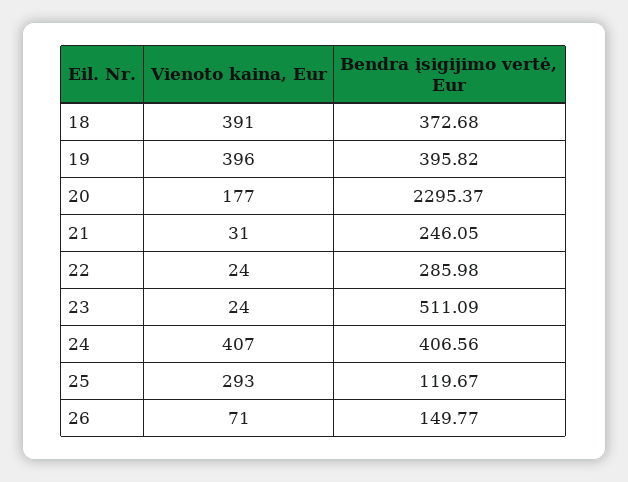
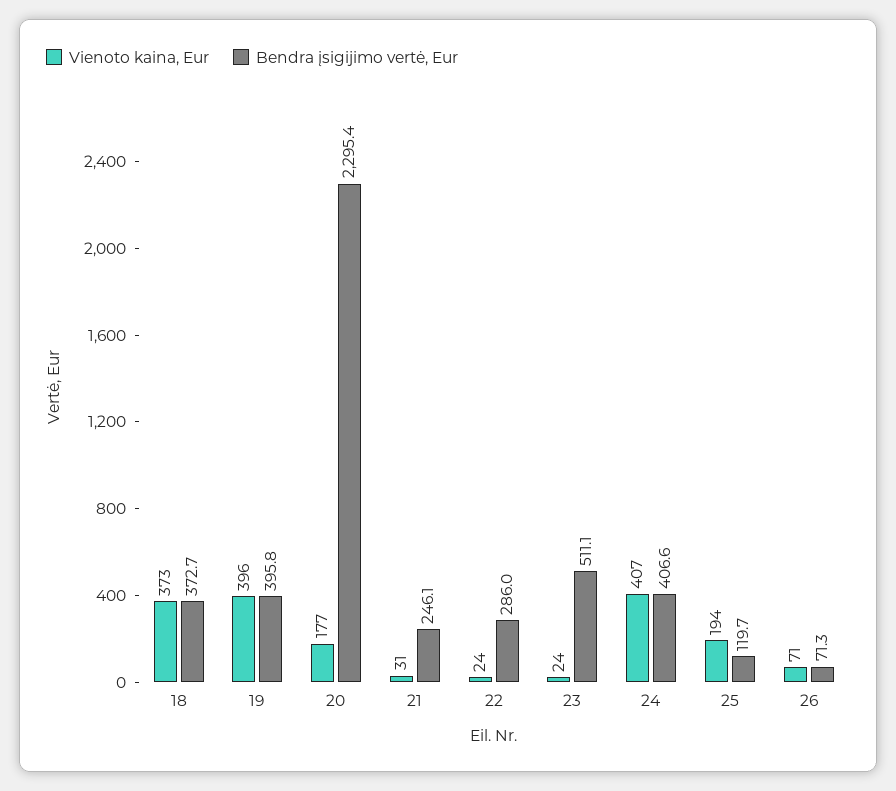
  {
    "Vienoto kaina, Eur": {
-     "18": 391,
+     "18": 373,
      "19": 396,
      "20": 177,
      "21": 31,
      "22": 24,
      "23": 24,
      "24": 407,
-     "25": 293,
+     "25": 194,
      "26": 71
    },
    "Bendra įsigijimo vertė, Eur": {
      "18": 372.68,
      "19": 395.82,
      "20": 2295.37,
      "21": 246.05,
      "22": 285.98,
      "23": 511.09,
      "24": 406.56,
      "25": 119.67,
-     "26": 149.77
+     "26": 71.3
    }
  }

